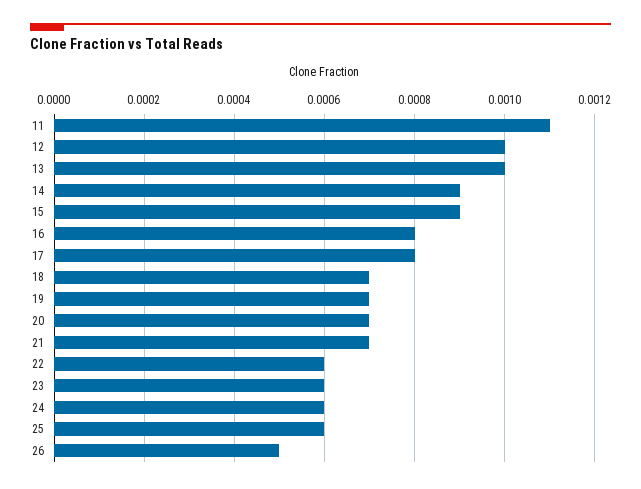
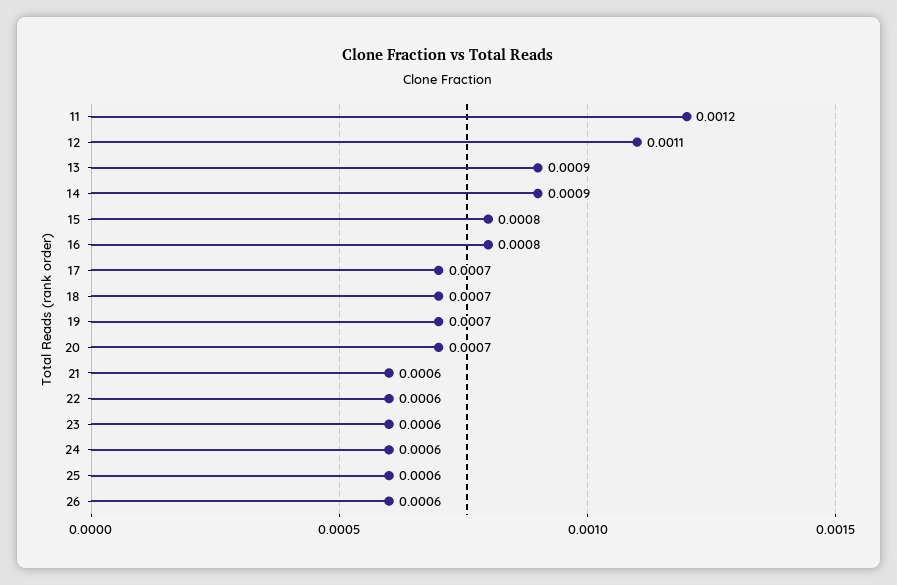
  {
-   "11": 0.0011,
+   "11": 0.0012,
-   "12": 0.001,
+   "12": 0.0011,
-   "13": 0.001,
+   "13": 0.0009,
    "14": 0.0009,
-   "15": 0.0009,
+   "15": 0.0008,
    "16": 0.0008,
-   "17": 0.0008,
+   "17": 0.0007,
    "18": 0.0007,
    "19": 0.0007,
    "20": 0.0007,
-   "21": 0.0007,
+   "21": 0.0006,
    "22": 0.0006,
    "23": 0.0006,
    "24": 0.0006,
    "25": 0.0006,
-   "26": 0.0005
+   "26": 0.0006
  }

